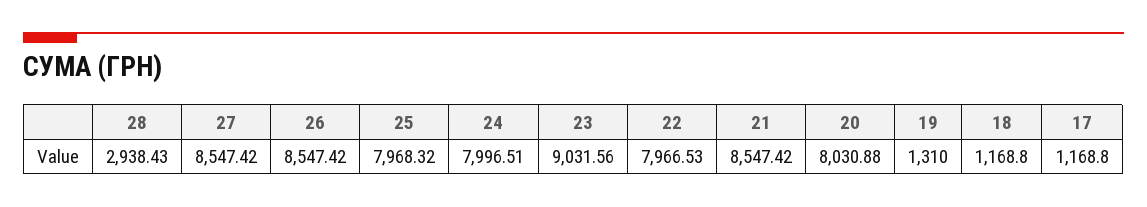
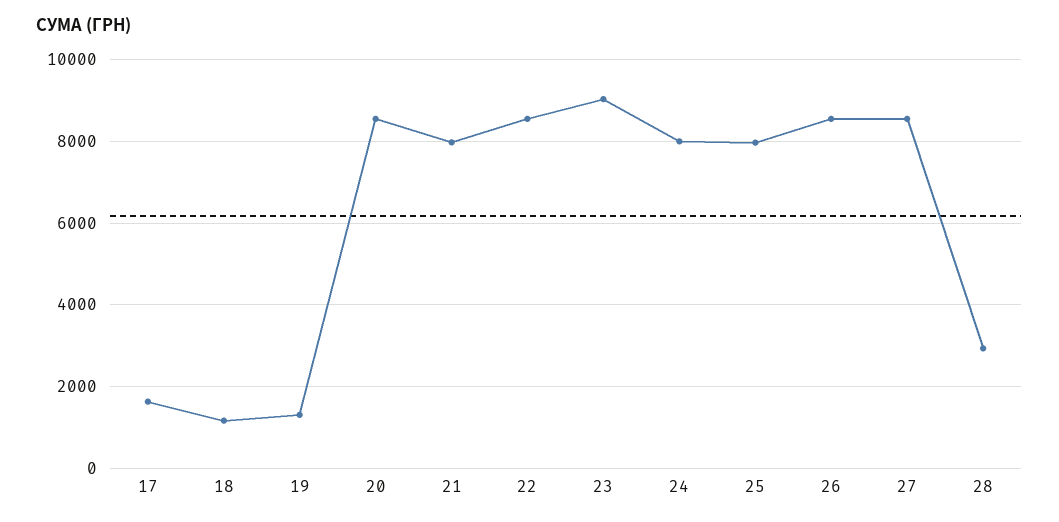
  {
    "28": 2938.43,
    "27": 8547.42,
    "26": 8547.42,
    "25": 7968.32,
    "24": 7996.51,
    "23": 9031.56,
-   "22": 7966.53,
+   "22": 8600,
-   "21": 8547.42,
+   "21": 8000,
-   "20": 8030.88,
+   "20": 8600,
    "19": 1310,
    "18": 1168.8,
-   "17": 1168.8
+   "17": 1600
  }

